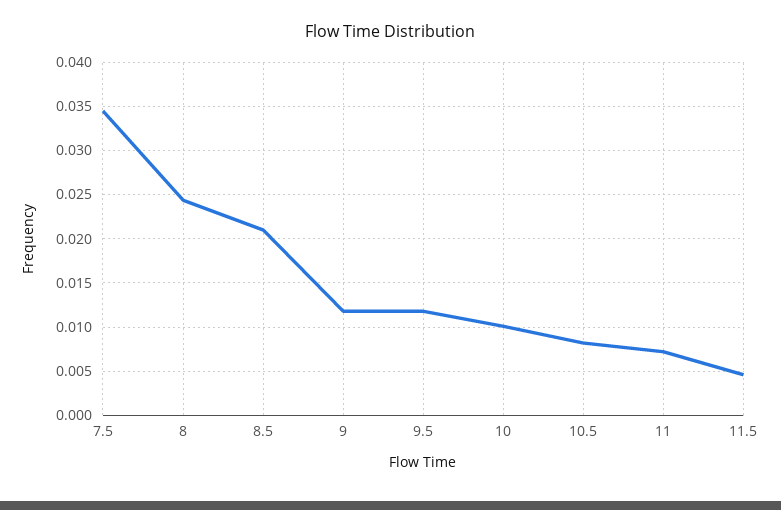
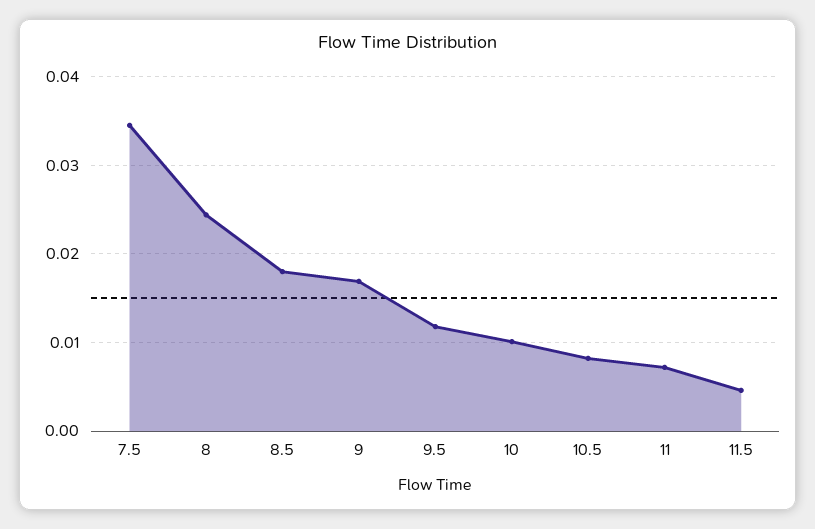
  {
    "7.5": 0.035,
    "8": 0.024,
-   "8.5": 0.021,
+   "8.5": 0.018,
-   "9": 0.012,
+   "9": 0.017,
    "9.5": 0.012,
    "10": 0.01,
    "10.5": 0.008,
    "11": 0.007,
    "11.5": 0.005
  }

